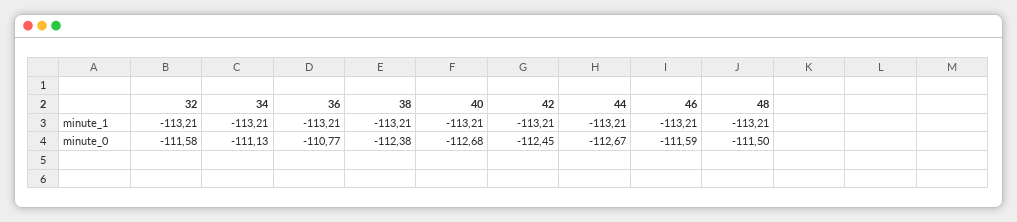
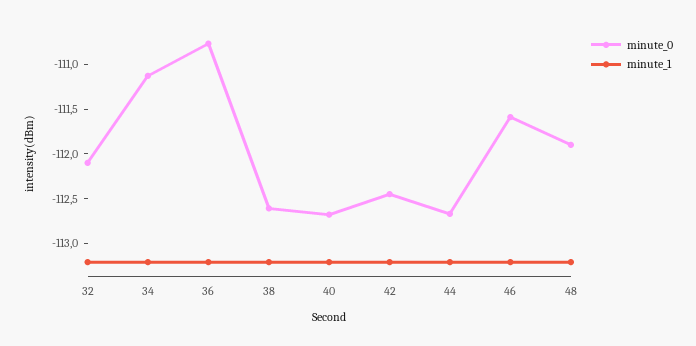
  {
    "minute_1": {
      "32": -113.21,
      "34": -113.21,
      "36": -113.21,
      "38": -113.21,
      "40": -113.21,
      "42": -113.21,
      "44": -113.21,
      "46": -113.21,
      "48": -113.21
    },
    "minute_0": {
-     "32": -111.58,
+     "32": -112.1,
      "34": -111.13,
      "36": -110.77,
-     "38": -112.38,
+     "38": -112.6,
      "40": -112.68,
      "42": -112.45,
      "44": -112.67,
      "46": -111.59,
-     "48": -111.5
+     "48": -111.9
    }
  }

